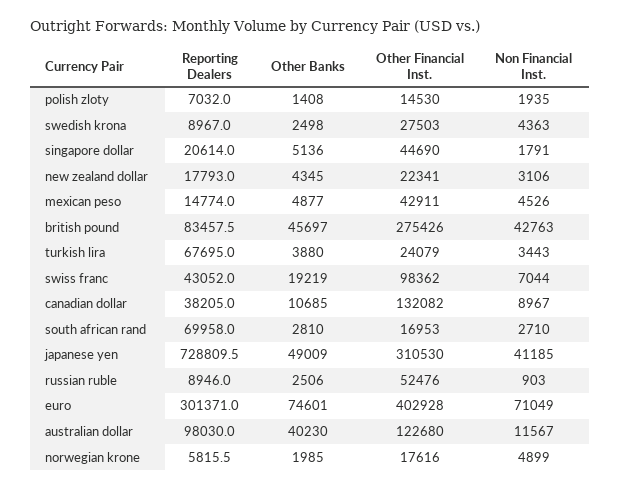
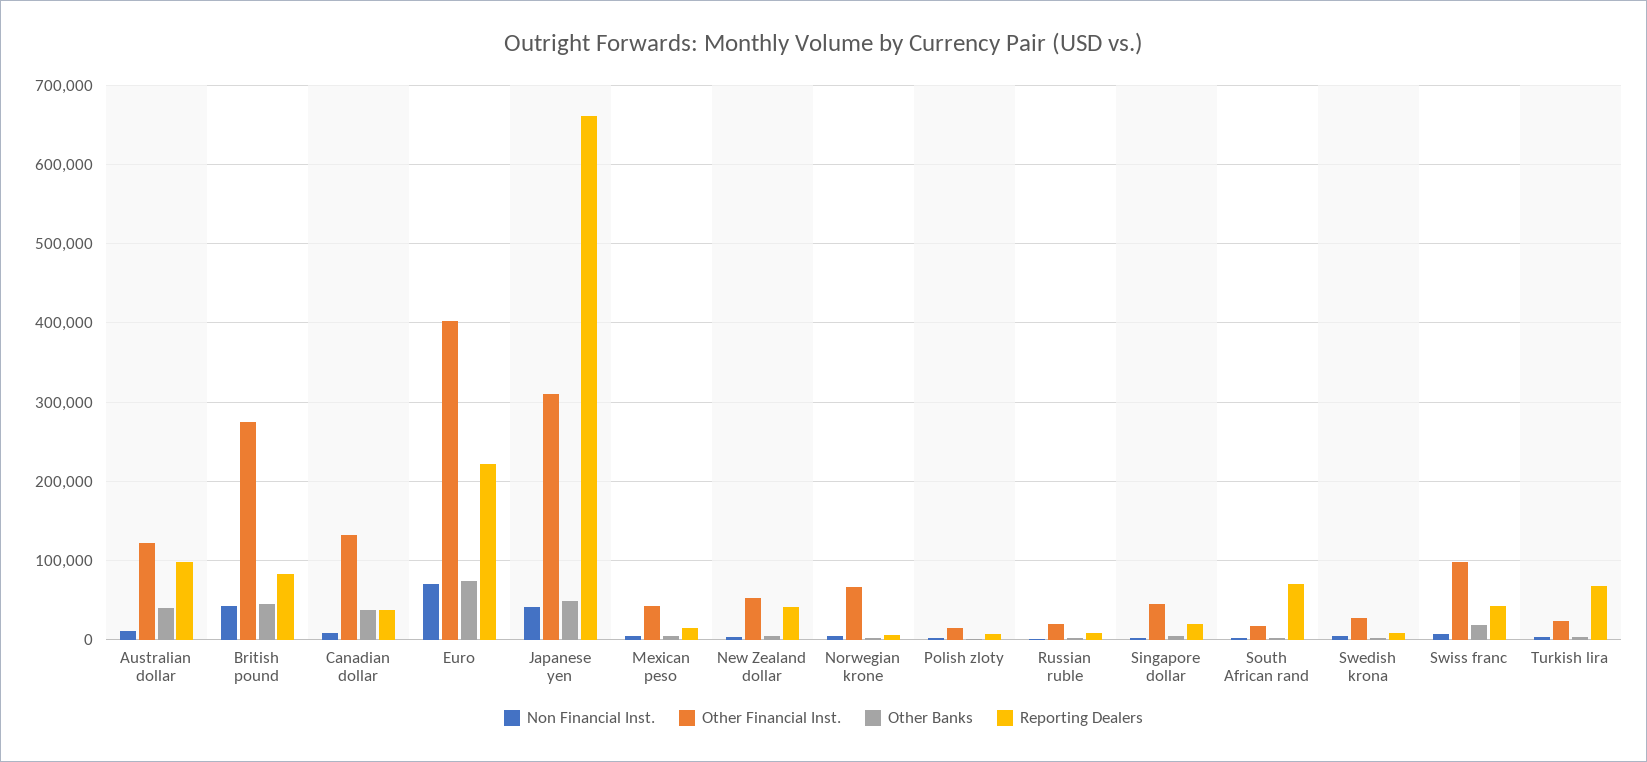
  {
    "Reporting Dealers": {
      "polish zloty": 7032,
      "swedish krona": 8967,
      "singapore dollar": 20614,
-     "new zealand dollar": 17793,
+     "new zealand dollar": 40000,
      "mexican peso": 14774,
      "british pound": 83457.5,
      "turkish lira": 67695,
      "swiss franc": 43052,
      "canadian dollar": 38205,
      "south african rand": 69958,
-     "japanese yen": 728809.5,
+     "japanese yen": 660000,
      "russian ruble": 8946,
-     "euro": 301371,
+     "euro": 220000,
      "australian dollar": 98030,
      "norwegian krone": 5815.5
    },
    "Other Banks": {
      "polish zloty": 1408,
      "swedish krona": 2498,
      "singapore dollar": 5136,
      "new zealand dollar": 4345,
      "mexican peso": 4877,
      "british pound": 45697,
      "turkish lira": 3880,
      "swiss franc": 19219,
-     "canadian dollar": 10685,
+     "canadian dollar": 40000,
      "south african rand": 2810,
      "japanese yen": 49009,
      "russian ruble": 2506,
      "euro": 74601,
      "australian dollar": 40230,
      "norwegian krone": 1985
    },
    "Other Financial Inst.": {
      "polish zloty": 14530,
      "swedish krona": 27503,
      "singapore dollar": 44690,
-     "new zealand dollar": 22341,
+     "new zealand dollar": 50000,
      "mexican peso": 42911,
      "british pound": 275426,
      "turkish lira": 24079,
      "swiss franc": 98362,
      "canadian dollar": 132082,
      "south african rand": 16953,
      "japanese yen": 310530,
-     "russian ruble": 52476,
+     "russian ruble": 20000,
      "euro": 402928,
      "australian dollar": 122680,
-     "norwegian krone": 17616
+     "norwegian krone": 70000
    },
    "Non Financial Inst.": {
      "polish zloty": 1935,
      "swedish krona": 4363,
      "singapore dollar": 1791,
      "new zealand dollar": 3106,
      "mexican peso": 4526,
      "british pound": 42763,
      "turkish lira": 3443,
      "swiss franc": 7044,
      "canadian dollar": 8967,
      "south african rand": 2710,
      "japanese yen": 41185,
      "russian ruble": 903,
      "euro": 71049,
      "australian dollar": 11567,
      "norwegian krone": 4899
    }
  }

